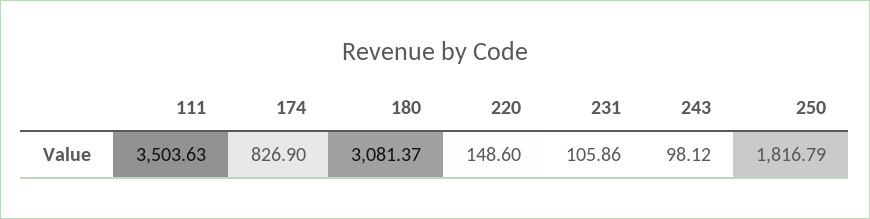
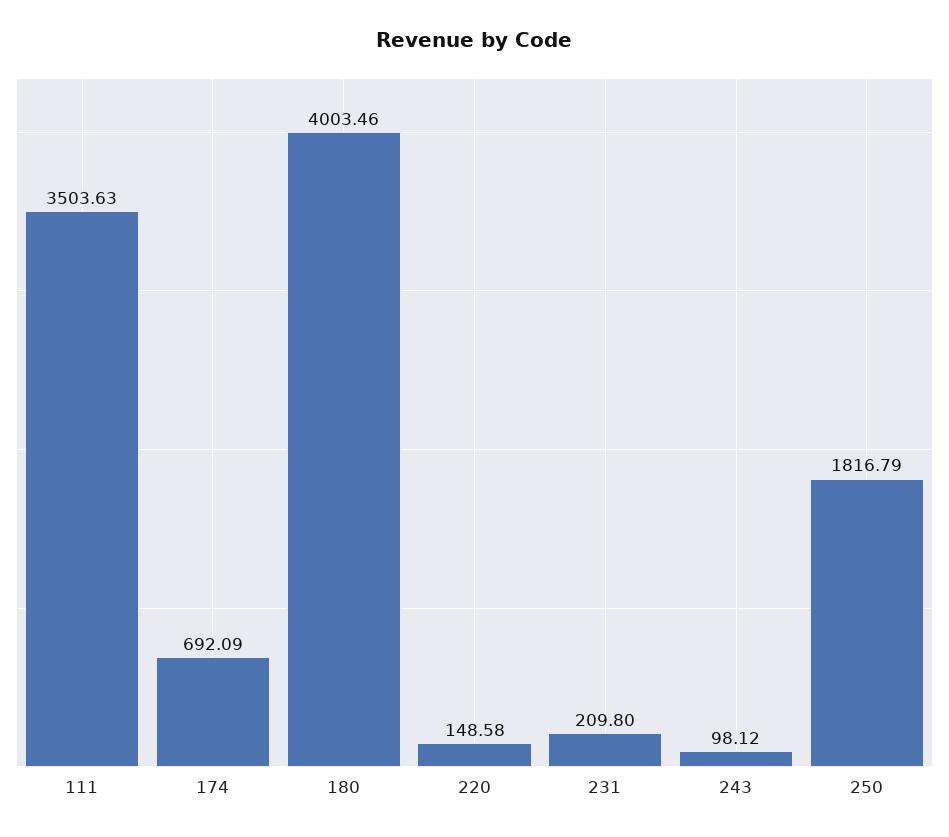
  {
    "111": 3503.63,
-   "174": 826.9,
+   "174": 692.09,
-   "180": 3081.37,
+   "180": 4003.46,
-   "220": 148.6,
+   "220": 148.58,
-   "231": 105.86,
+   "231": 209.8,
    "243": 98.12,
    "250": 1816.79
  }

